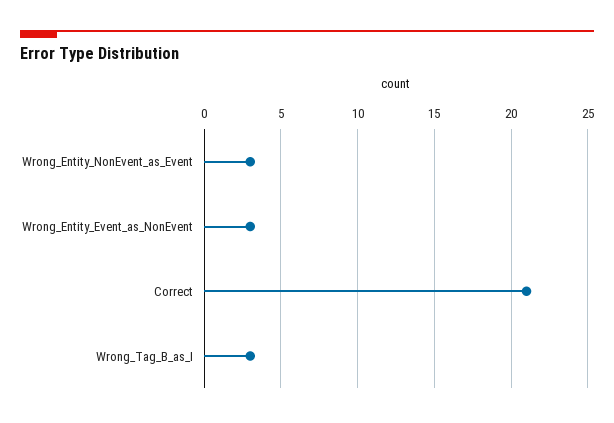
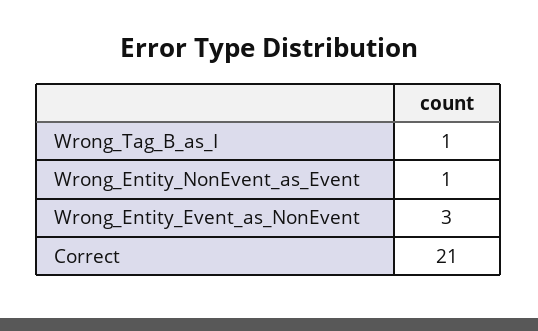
  {
-   "Wrong_Entity_NonEvent_as_Event": 3,
+   "Wrong_Entity_NonEvent_as_Event": 1,
    "Wrong_Entity_Event_as_NonEvent": 3,
    "Correct": 21,
-   "Wrong_Tag_B_as_I": 3
+   "Wrong_Tag_B_as_I": 1
  }

